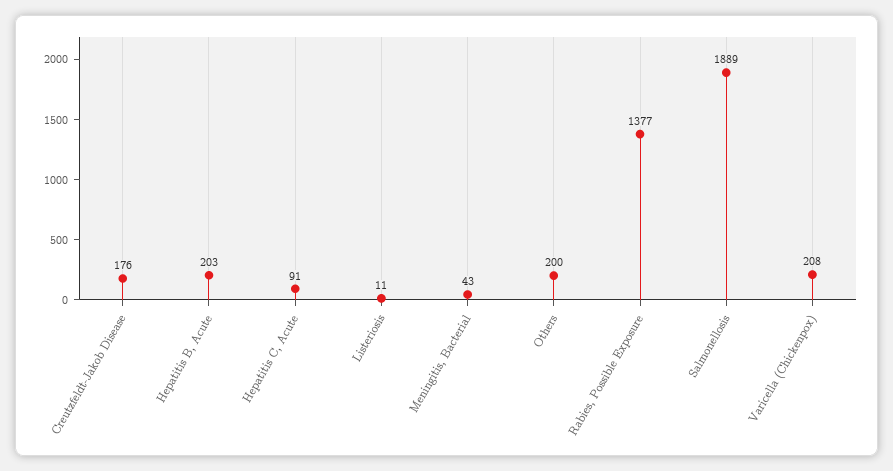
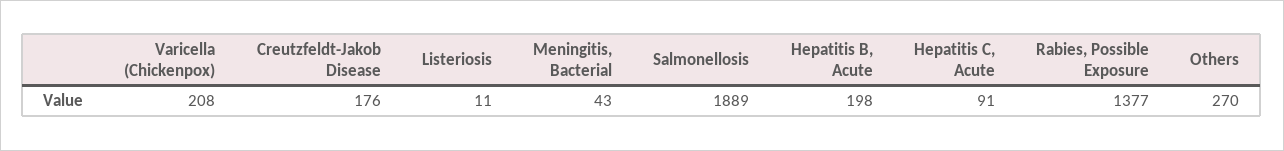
  {
    "Creutzfeldt-Jakob Disease": 176,
-   "Hepatitis B, Acute": 203,
+   "Hepatitis B, Acute": 198,
    "Hepatitis C, Acute": 91,
    "Listeriosis": 11,
    "Meningitis, Bacterial": 43,
-   "Others": 200,
+   "Others": 270,
    "Rabies, Possible Exposure": 1377,
    "Salmonellosis": 1889,
    "Varicella (Chickenpox)": 208
  }

